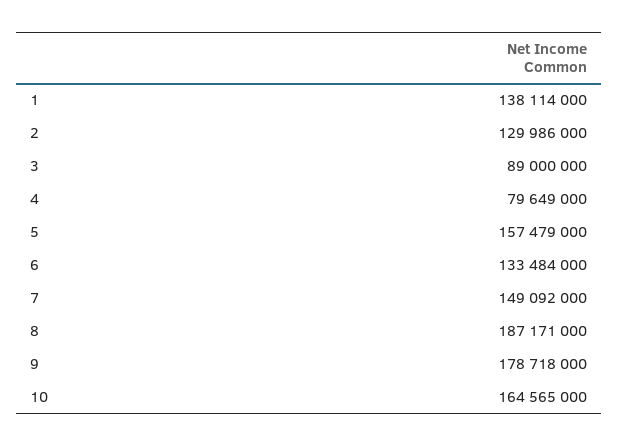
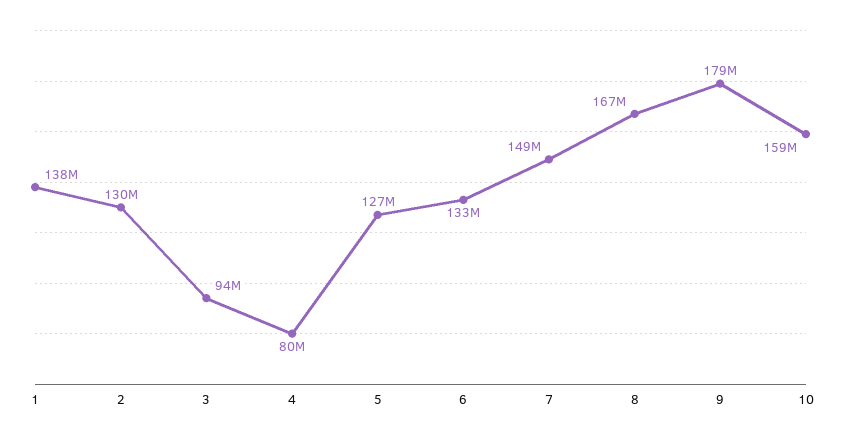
  {
    "1": 138114000,
    "2": 129986000,
-   "3": 89000000,
+   "3": 94000000,
    "4": 79649000,
-   "5": 157479000,
+   "5": 127000000,
    "6": 133484000,
    "7": 149092000,
-   "8": 187171000,
+   "8": 167000000,
    "9": 178718000,
-   "10": 164565000
+   "10": 159000000
  }

